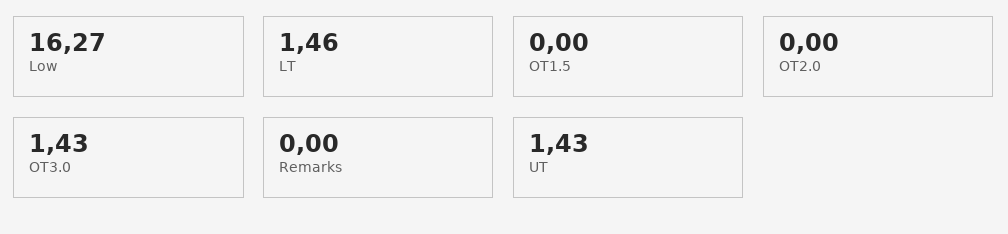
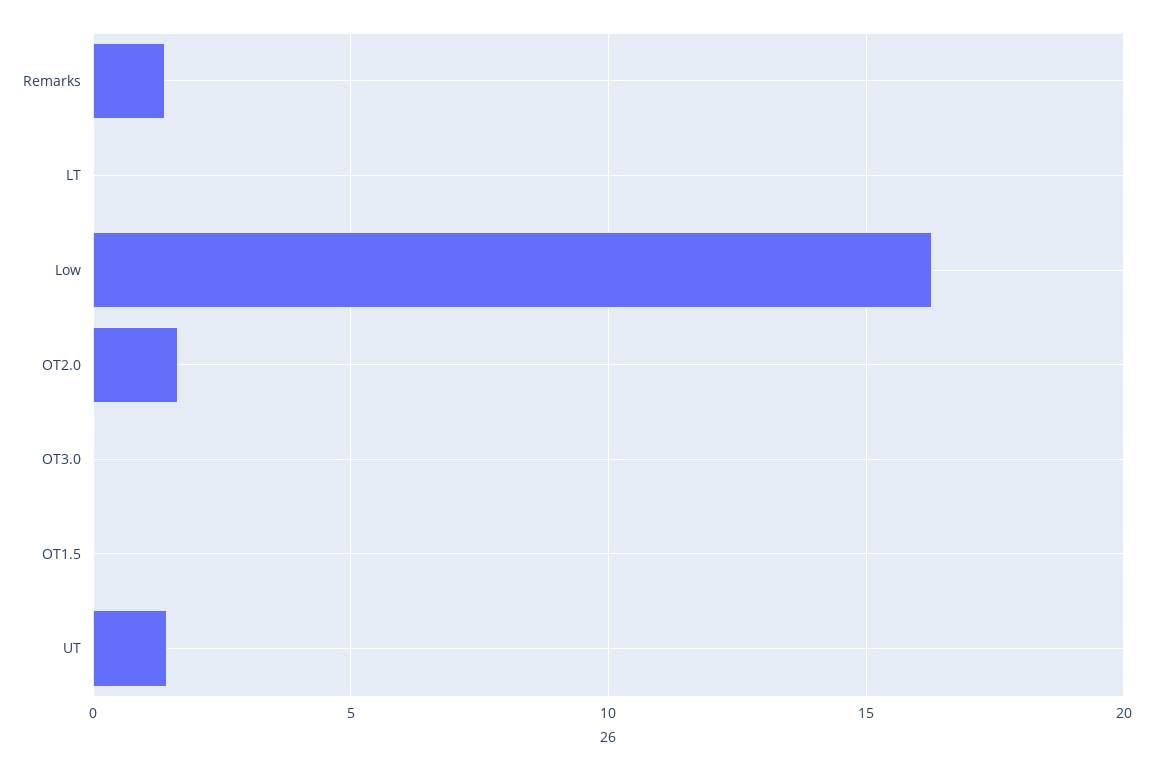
  {
    "Low": 16.27,
-   "LT": 1.46,
+   "LT": 0,
    "OT1.5": 0,
-   "OT2.0": 0,
+   "OT2.0": 1.5,
-   "OT3.0": 1.43,
+   "OT3.0": 0,
-   "Remarks": 0,
+   "Remarks": 1.5,
    "UT": 1.43
  }

